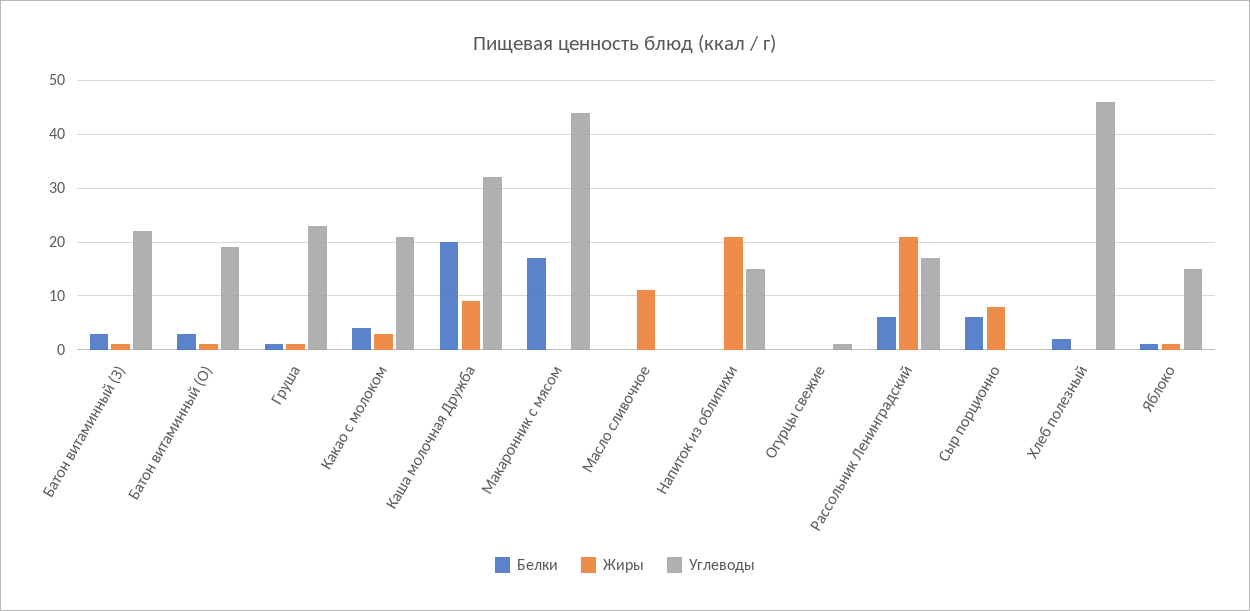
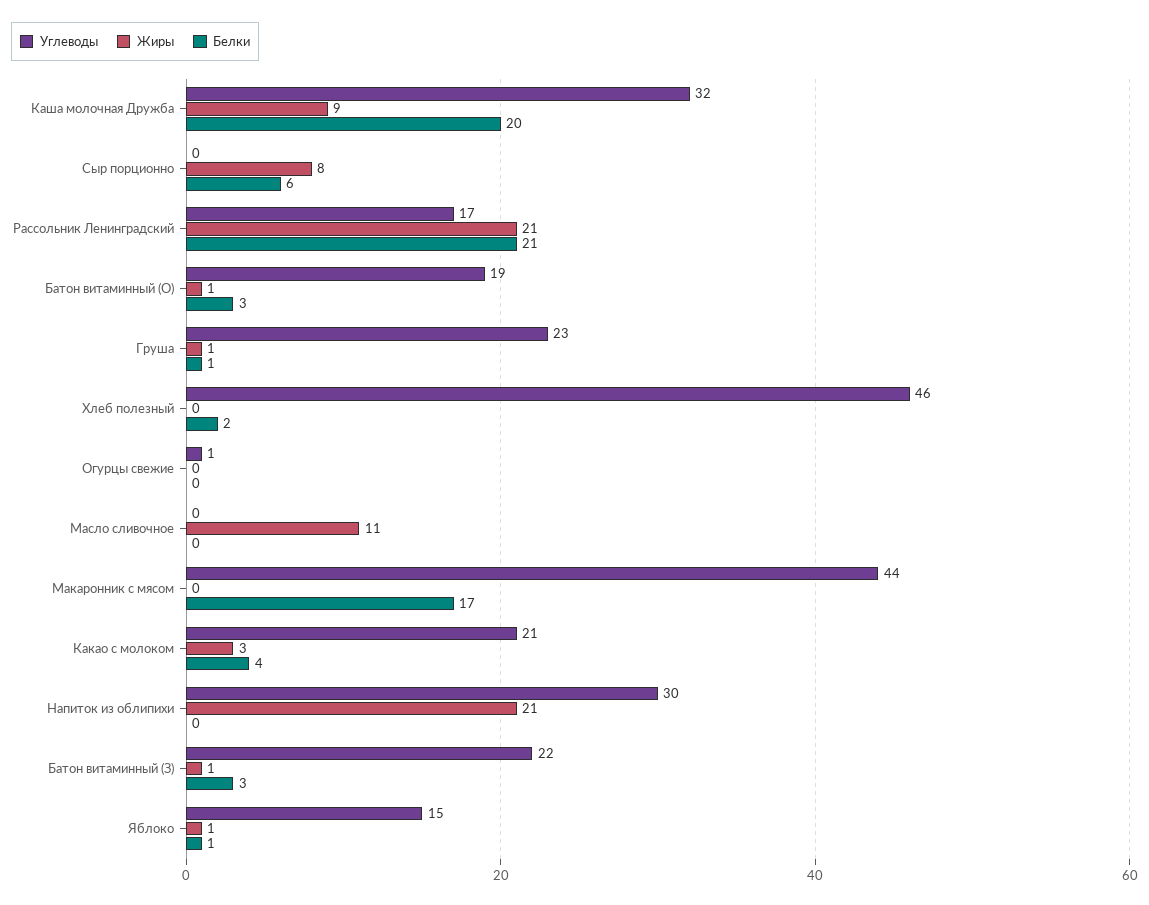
  {
    "Белки": {
      "Батон витаминный (З)": 3,
      "Батон витаминный (О)": 3,
      "Груша": 1,
      "Какао с молоком": 4,
      "Каша молочная Дружба": 20,
      "Макаронник с мясом": 17,
      "Масло сливочное": 0,
      "Напиток из облипихи": 0,
      "Огурцы свежие": 0,
-     "Рассольник Ленинградский": 5,
+     "Рассольник Ленинградский": 21,
      "Сыр порционно": 6,
      "Хлеб полезный": 2,
      "Яблоко": 1
    },
    "Жиры": {
      "Батон витаминный (З)": 1,
      "Батон витаминный (О)": 1,
      "Груша": 1,
      "Какао с молоком": 3,
      "Каша молочная Дружба": 9,
      "Макаронник с мясом": 0,
      "Масло сливочное": 11,
      "Напиток из облипихи": 21,
      "Огурцы свежие": 0,
      "Рассольник Ленинградский": 21,
      "Сыр порционно": 8,
      "Хлеб полезный": 0,
      "Яблоко": 1
    },
    "Углеводы": {
      "Батон витаминный (З)": 22,
      "Батон витаминный (О)": 19,
      "Груша": 23,
      "Какао с молоком": 21,
      "Каша молочная Дружба": 32,
      "Макаронник с мясом": 44,
      "Масло сливочное": 0,
-     "Напиток из облипихи": 15,
+     "Напиток из облипихи": 30,
      "Огурцы свежие": 1,
      "Рассольник Ленинградский": 17,
      "Сыр порционно": 0,
      "Хлеб полезный": 46,
      "Яблоко": 15
    }
  }

